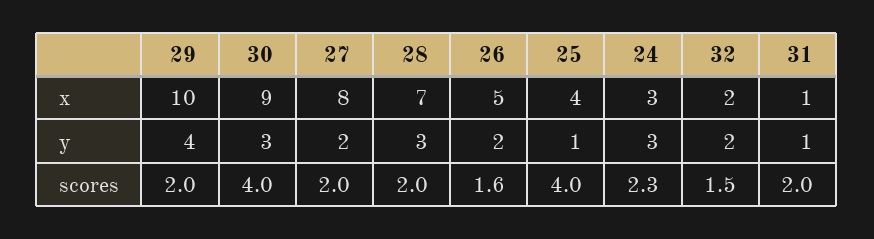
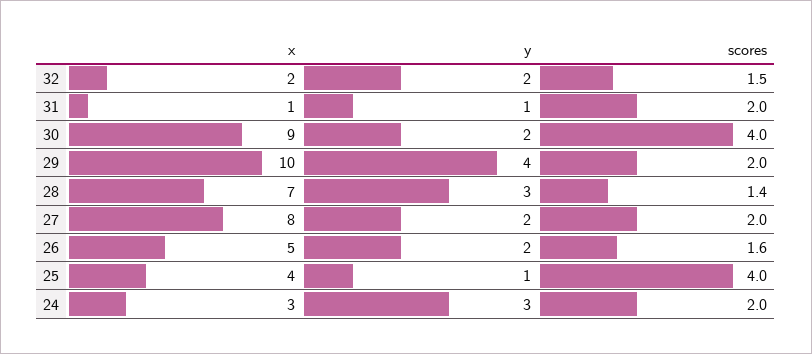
  {
    "29": {
      "x": 10,
      "y": 4,
      "scores": 2
    },
    "30": {
      "x": 9,
-     "y": 3,
+     "y": 2,
      "scores": 4
    },
    "27": {
      "x": 8,
      "y": 2,
      "scores": 2
    },
    "28": {
      "x": 7,
      "y": 3,
-     "scores": 2
+     "scores": 1.4
    },
    "26": {
      "x": 5,
      "y": 2,
      "scores": 1.6
    },
    "25": {
      "x": 4,
      "y": 1,
      "scores": 4
    },
    "24": {
      "x": 3,
      "y": 3,
-     "scores": 2.3
+     "scores": 2
    },
    "32": {
      "x": 2,
      "y": 2,
      "scores": 1.5
    },
    "31": {
      "x": 1,
      "y": 1,
      "scores": 2
    }
  }

